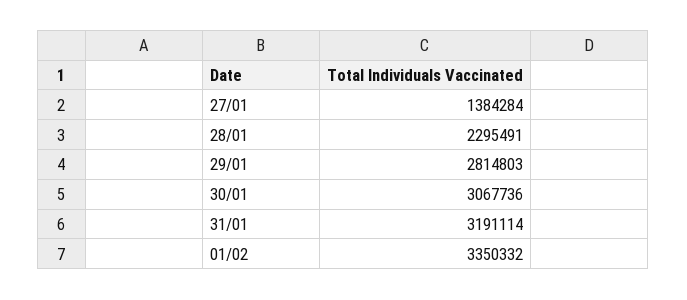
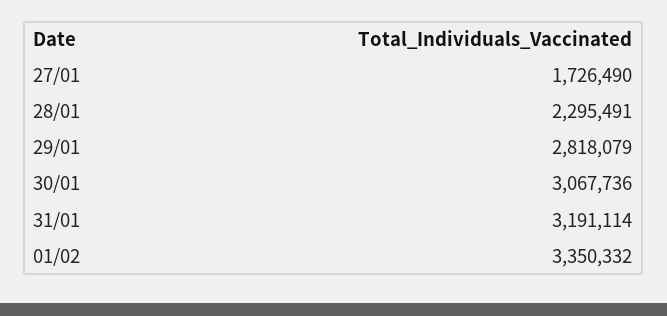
  {
-   "27/01": 1384284,
+   "27/01": 1726490,
    "28/01": 2295491,
-   "29/01": 2814803,
+   "29/01": 2818079,
    "30/01": 3067736,
    "31/01": 3191114,
    "01/02": 3350332
  }

